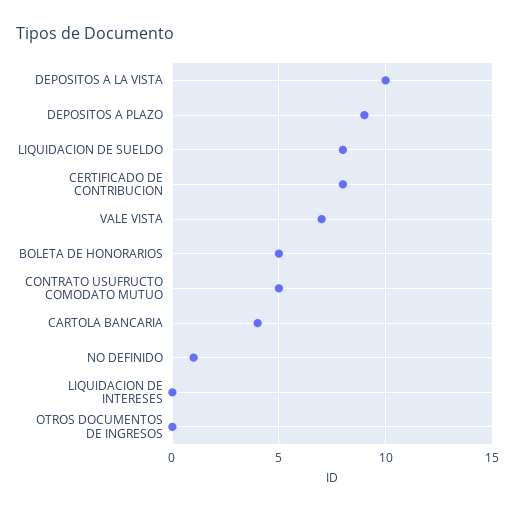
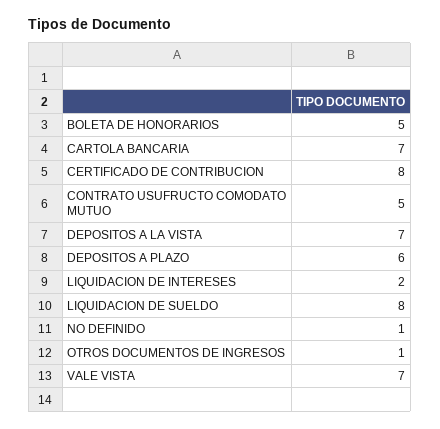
  {
-   "DEPOSITOS A LA VISTA": 10,
+   "DEPOSITOS A LA VISTA": 7,
-   "DEPOSITOS A PLAZO": 9,
+   "DEPOSITOS A PLAZO": 6,
    "LIQUIDACION DE SUELDO": 8,
    "CERTIFICADO DE CONTRIBUCION": 8,
    "VALE VISTA": 7,
    "BOLETA DE HONORARIOS": 5,
    "CONTRATO USUFRUCTO COMODATO MUTUO": 5,
-   "CARTOLA BANCARIA": 4,
+   "CARTOLA BANCARIA": 7,
    "NO DEFINIDO": 1,
-   "LIQUIDACION DE INTERESES": 0,
+   "LIQUIDACION DE INTERESES": 2,
-   "OTROS DOCUMENTOS DE INGRESOS": 0
+   "OTROS DOCUMENTOS DE INGRESOS": 1
  }

